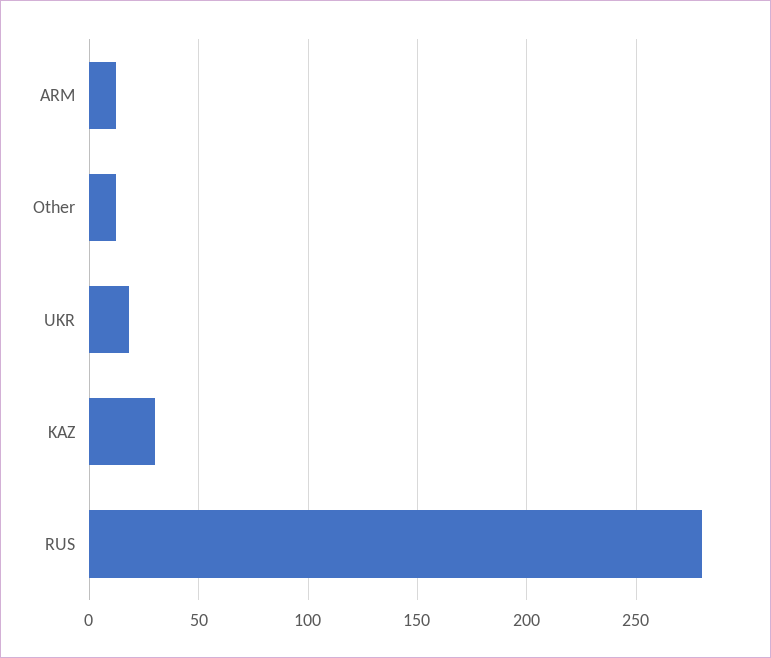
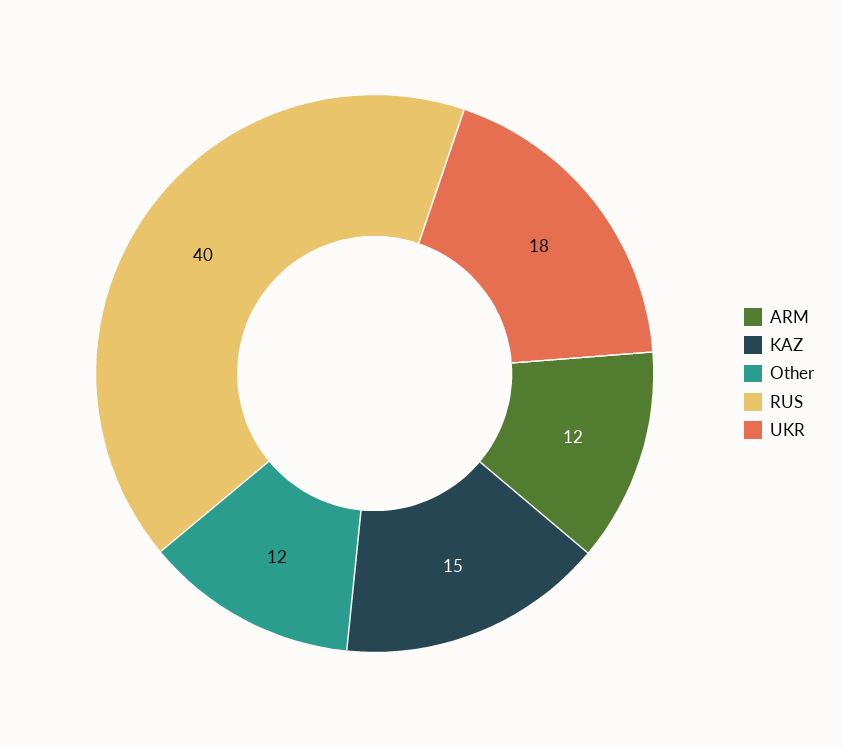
  {
    "ARM": 12,
    "Other": 12,
    "UKR": 18,
-   "KAZ": 30,
+   "KAZ": 15,
-   "RUS": 280
+   "RUS": 40
  }

